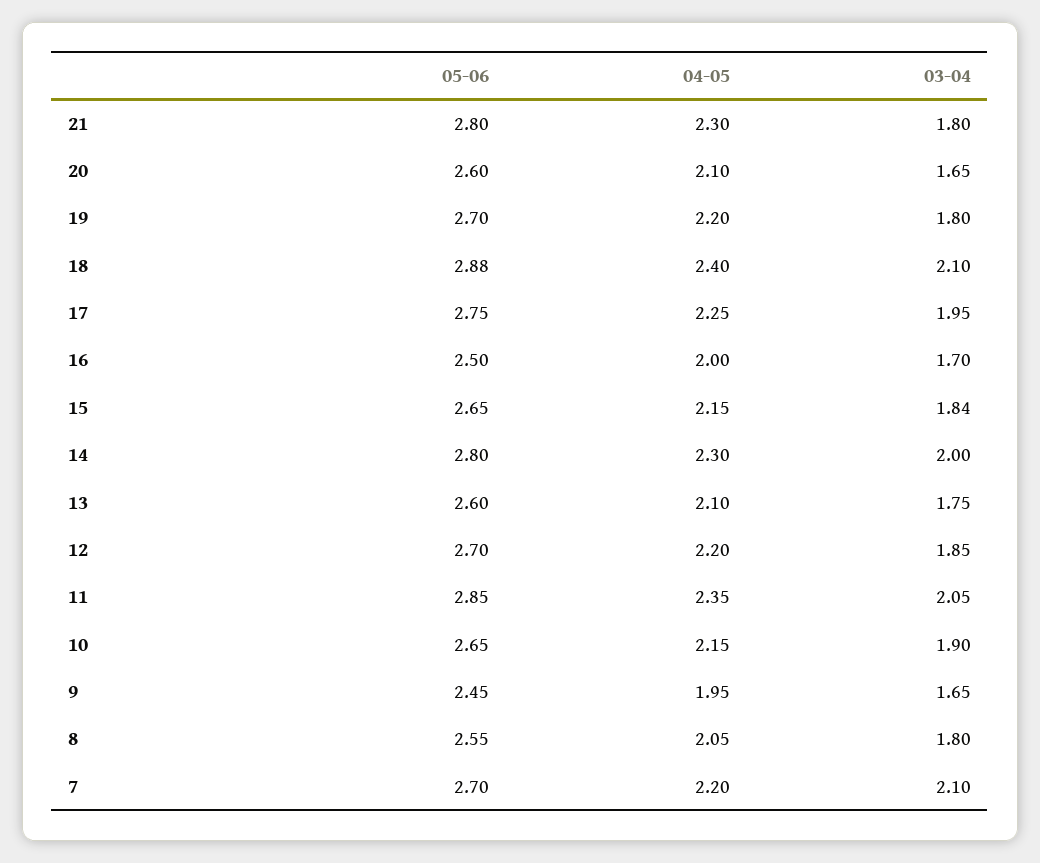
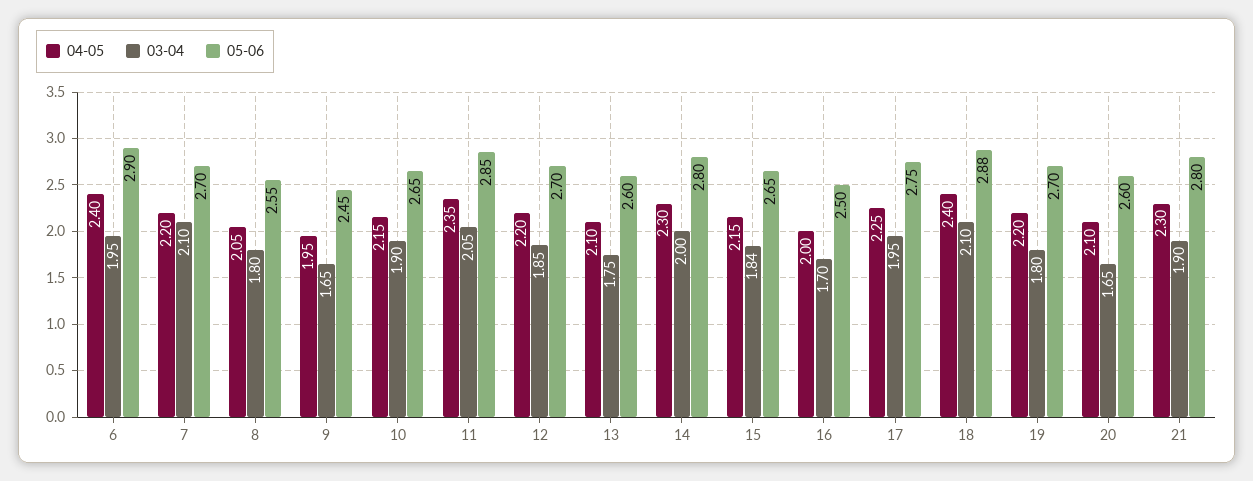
  {
    "05-06": {
      "21": 2.8,
      "20": 2.6,
      "19": 2.7,
      "18": 2.88,
      "17": 2.75,
      "16": 2.5,
      "15": 2.65,
      "14": 2.8,
      "13": 2.6,
      "12": 2.7,
      "11": 2.85,
      "10": 2.65,
      "9": 2.45,
      "8": 2.55,
-     "7": 2.7
+     "7": 2.7,
+     "6": 2.9
    },
    "04-05": {
      "21": 2.3,
      "20": 2.1,
      "19": 2.2,
      "18": 2.4,
      "17": 2.25,
      "16": 2,
      "15": 2.15,
      "14": 2.3,
      "13": 2.1,
      "12": 2.2,
      "11": 2.35,
      "10": 2.15,
      "9": 1.95,
      "8": 2.05,
-     "7": 2.2
+     "7": 2.2,
+     "6": 2.4
    },
    "03-04": {
-     "21": 1.8,
+     "21": 1.9,
      "20": 1.65,
      "19": 1.8,
      "18": 2.1,
      "17": 1.95,
      "16": 1.7,
      "15": 1.84,
      "14": 2,
      "13": 1.75,
      "12": 1.85,
      "11": 2.05,
      "10": 1.9,
      "9": 1.65,
      "8": 1.8,
-     "7": 2.1
+     "7": 2.1,
+     "6": 1.95
    }
  }

